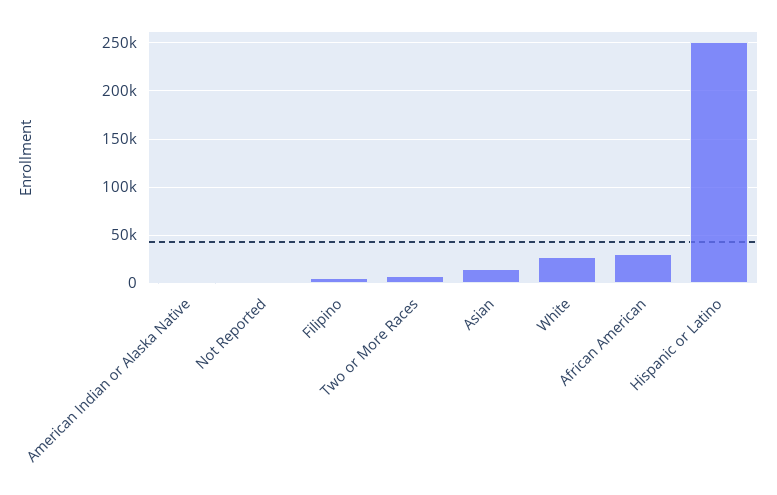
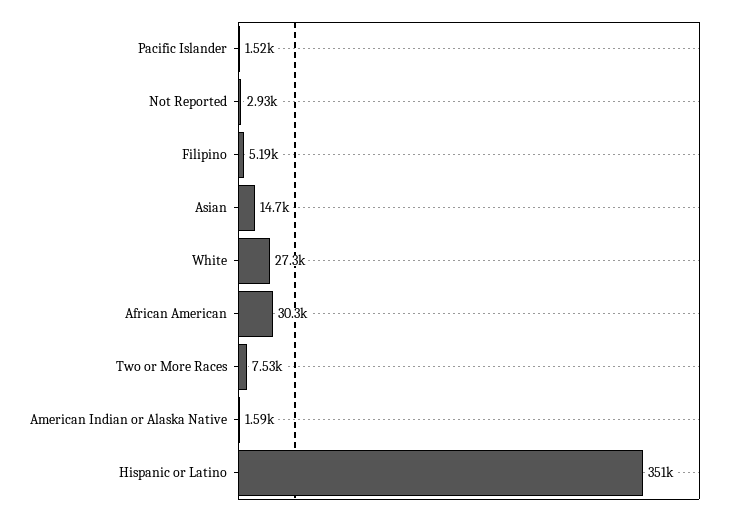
  {
    "American Indian or Alaska Native": 1590,
    "Not Reported": 2930,
    "Filipino": 5190,
    "Two or More Races": 7530,
    "Asian": 14700,
    "White": 27300,
    "African American": 30300,
-   "Hispanic or Latino": 250000
+   "Hispanic or Latino": 351000,
+   "Pacific Islander": 1520
  }

